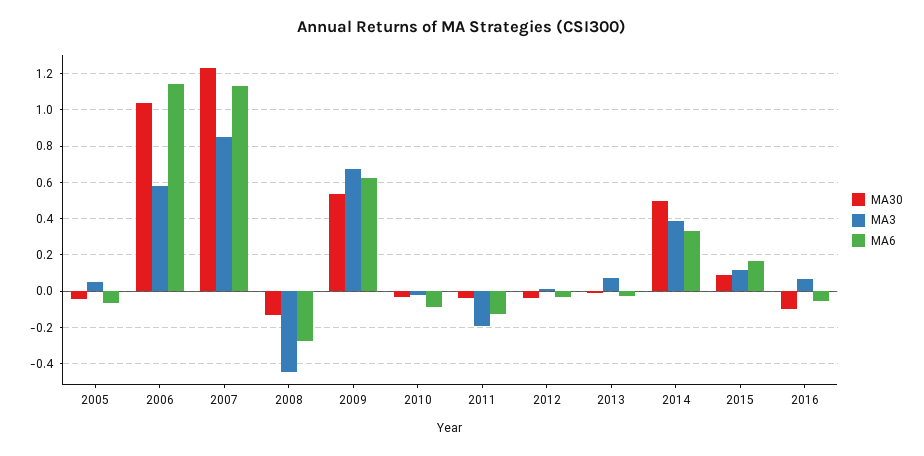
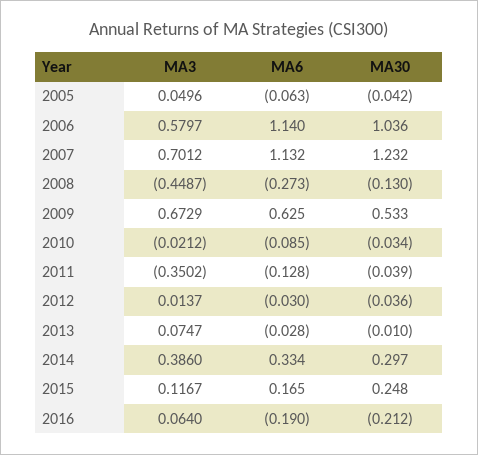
  {
    "MA30": {
      "2005": -0.042,
      "2006": 1.036,
      "2007": 1.232,
      "2008": -0.13,
      "2009": 0.533,
      "2010": -0.034,
      "2011": -0.039,
      "2012": -0.036,
      "2013": -0.01,
-     "2014": 0.5,
+     "2014": 0.297,
-     "2015": 0.1,
+     "2015": 0.248,
-     "2016": -0.1
+     "2016": -0.212
    },
    "MA3": {
      "2005": 0.0496,
      "2006": 0.5797,
-     "2007": 0.85,
+     "2007": 0.7012,
      "2008": -0.4487,
      "2009": 0.6729,
      "2010": -0.0212,
-     "2011": -0.2,
+     "2011": -0.3502,
      "2012": 0.0137,
      "2013": 0.0747,
      "2014": 0.386,
      "2015": 0.1167,
      "2016": 0.064
    },
    "MA6": {
      "2005": -0.063,
      "2006": 1.14,
      "2007": 1.132,
      "2008": -0.273,
      "2009": 0.625,
      "2010": -0.085,
      "2011": -0.128,
      "2012": -0.03,
      "2013": -0.028,
      "2014": 0.334,
      "2015": 0.165,
-     "2016": -0.05
+     "2016": -0.19
    }
  }

